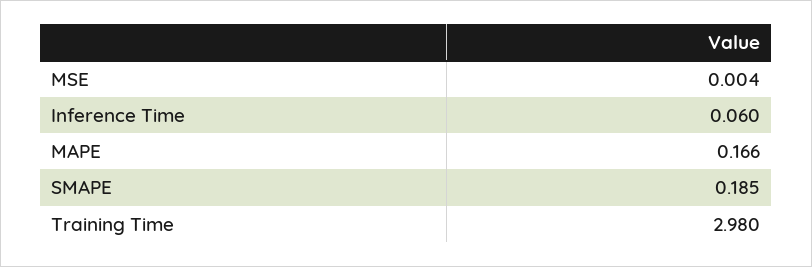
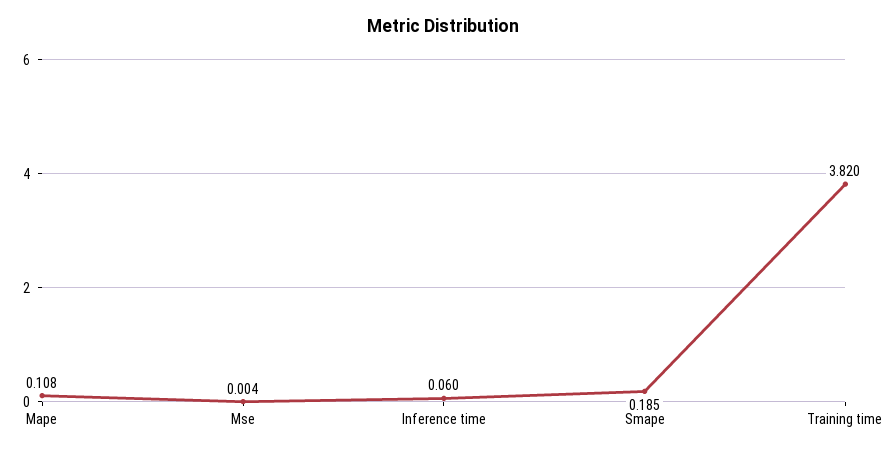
  {
    "MSE": 0.004,
    "Inference Time": 0.06,
-   "MAPE": 0.166,
+   "MAPE": 0.108,
    "SMAPE": 0.185,
-   "Training Time": 2.98
+   "Training Time": 3.82
  }

